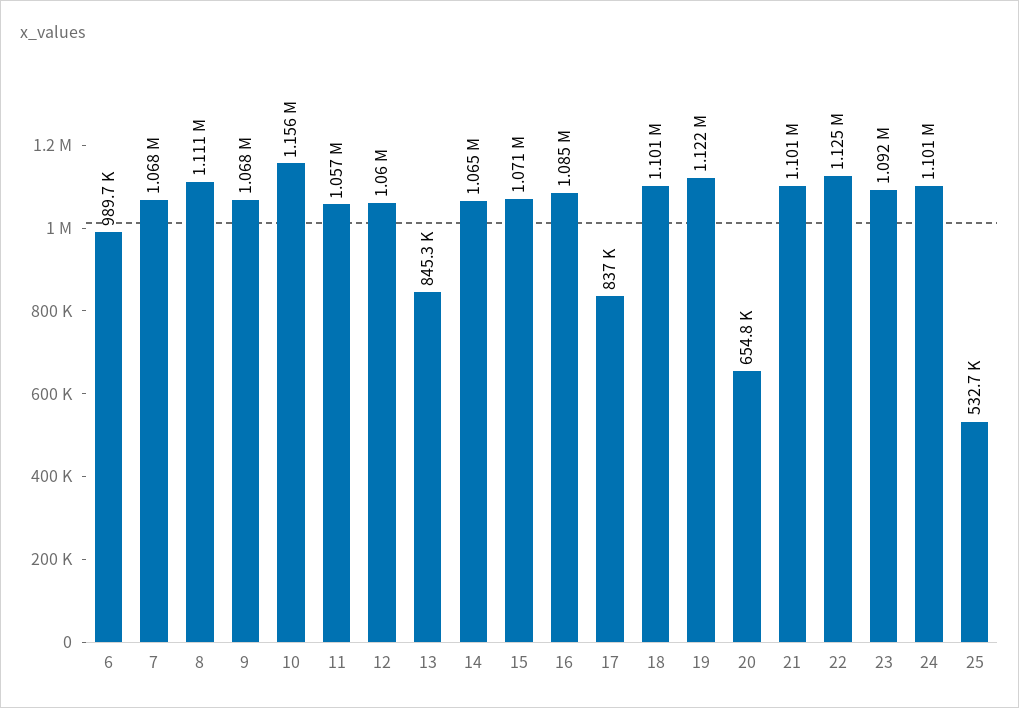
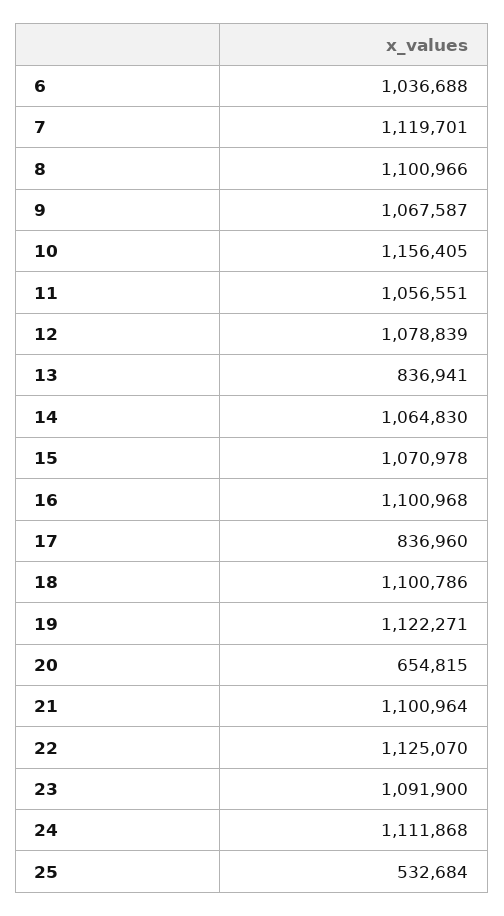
  {
-   "6": 989700,
+   "6": 1036688,
-   "7": 1068000,
+   "7": 1119701,
-   "8": 1111000,
+   "8": 1100966,
    "9": 1067587,
    "10": 1156405,
    "11": 1056551,
-   "12": 1060000,
+   "12": 1078839,
-   "13": 845300,
+   "13": 836941,
    "14": 1064830,
    "15": 1070978,
-   "16": 1085000,
+   "16": 1100968,
    "17": 836960,
    "18": 1100786,
    "19": 1122271,
    "20": 654815,
    "21": 1100964,
    "22": 1125070,
    "23": 1091900,
-   "24": 1101000,
+   "24": 1111868,
    "25": 532684
  }

